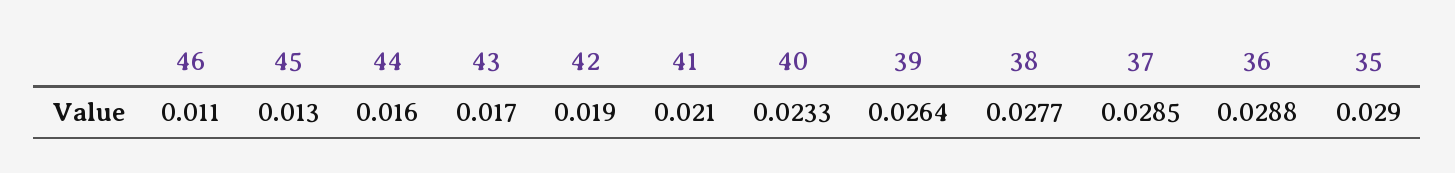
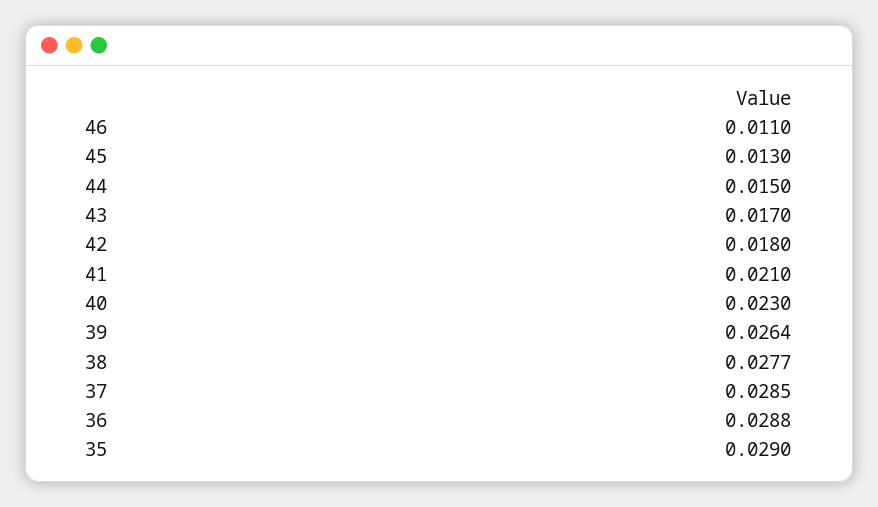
  {
    "46": 0.011,
    "45": 0.013,
-   "44": 0.016,
+   "44": 0.015,
    "43": 0.017,
-   "42": 0.019,
+   "42": 0.018,
    "41": 0.021,
-   "40": 0.0233,
+   "40": 0.023,
    "39": 0.0264,
    "38": 0.0277,
    "37": 0.0285,
    "36": 0.0288,
    "35": 0.029
  }

